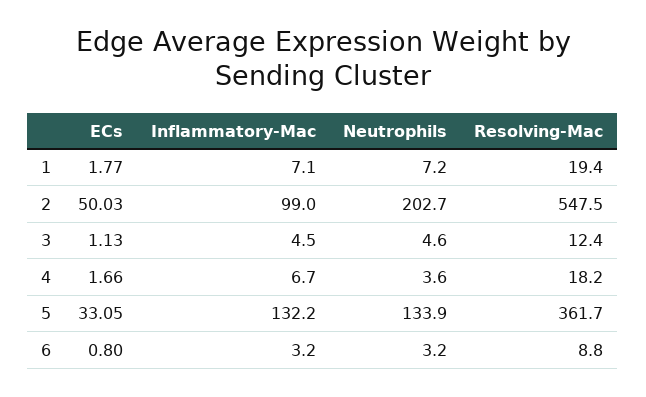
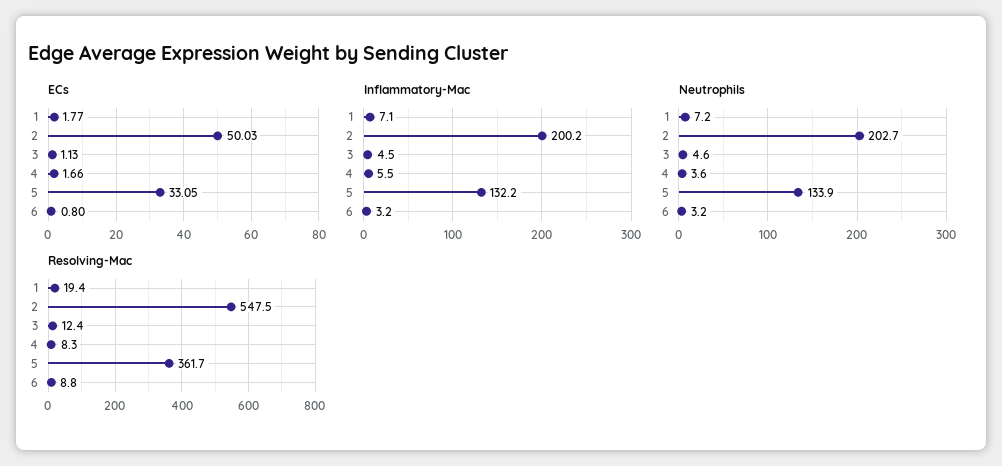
  {
    "ECs": {
      "1": 1.77,
      "2": 50.03,
      "3": 1.13,
      "4": 1.66,
      "5": 33.05,
      "6": 0.8
    },
    "Inflammatory-Mac": {
      "1": 7.1,
-     "2": 99,
+     "2": 200.2,
      "3": 4.5,
-     "4": 6.7,
+     "4": 5.5,
      "5": 132.2,
      "6": 3.2
    },
    "Neutrophils": {
      "1": 7.2,
      "2": 202.7,
      "3": 4.6,
      "4": 3.6,
      "5": 133.9,
      "6": 3.2
    },
    "Resolving-Mac": {
      "1": 19.4,
      "2": 547.5,
      "3": 12.4,
-     "4": 18.2,
+     "4": 8.3,
      "5": 361.7,
      "6": 8.8
    }
  }

